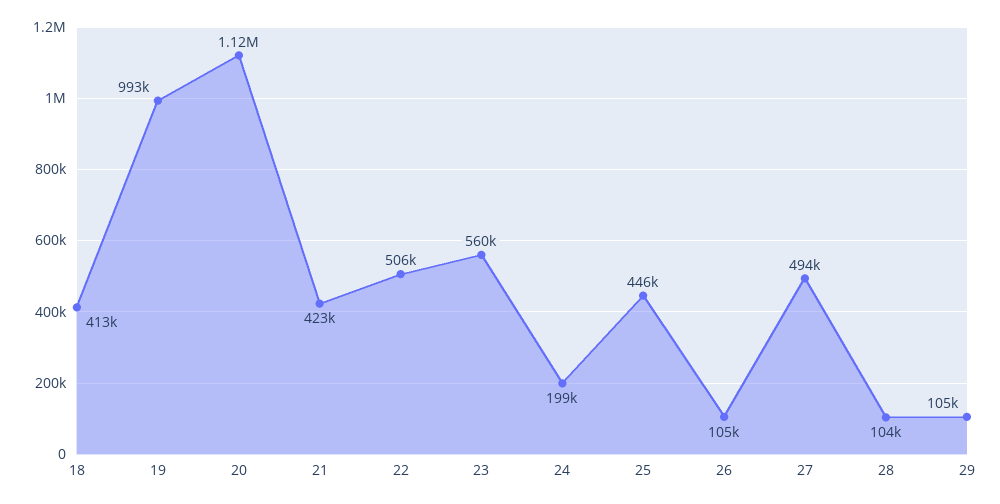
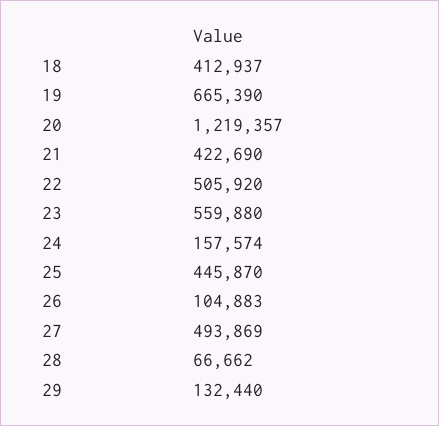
  {
    "18": 412937,
-   "19": 993000,
+   "19": 665390,
-   "20": 1120000,
+   "20": 1219357,
    "21": 422690,
    "22": 505920,
    "23": 559880,
-   "24": 199000,
+   "24": 157574,
    "25": 445870,
    "26": 104883,
    "27": 493869,
-   "28": 104000,
+   "28": 66662,
-   "29": 105000
+   "29": 132440
  }

